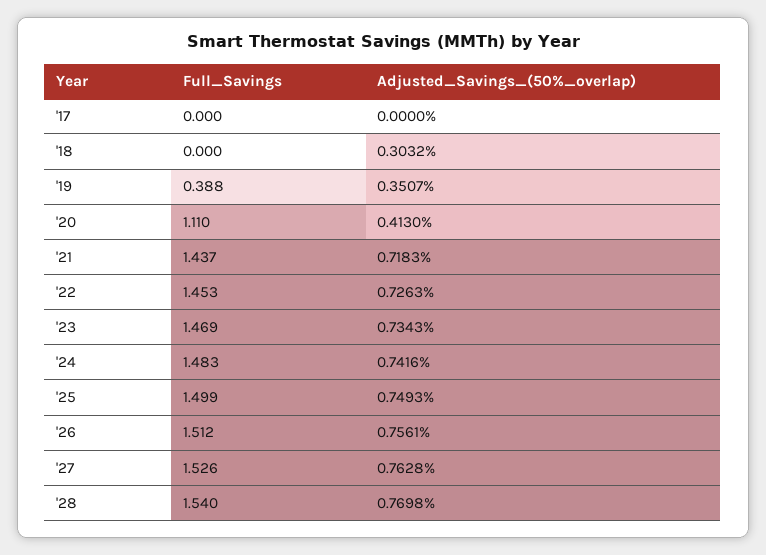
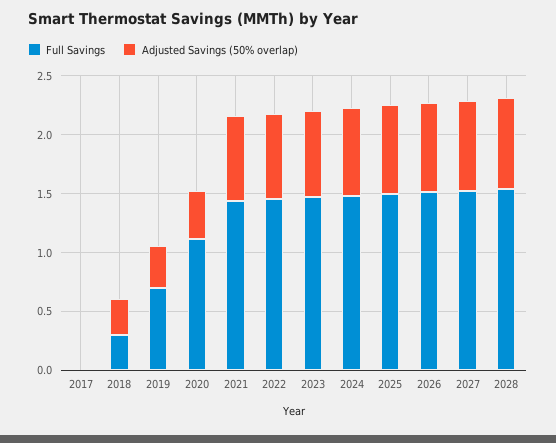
  {
    "Full_Savings": {
      "'17": 0,
-     "'18": 0,
+     "'18": 0.3,
-     "'19": 0.388,
+     "'19": 0.7,
      "'20": 1.11,
      "'21": 1.437,
      "'22": 1.453,
      "'23": 1.469,
      "'24": 1.483,
      "'25": 1.499,
      "'26": 1.512,
      "'27": 1.526,
      "'28": 1.54
    },
    "Adjusted_Savings_(50%_overlap)": {
      "'17": 0,
      "'18": 0.3032,
      "'19": 0.3507,
      "'20": 0.413,
      "'21": 0.7183,
      "'22": 0.7263,
      "'23": 0.7343,
      "'24": 0.7416,
      "'25": 0.7493,
      "'26": 0.7561,
      "'27": 0.7628,
      "'28": 0.7698
    }
  }

